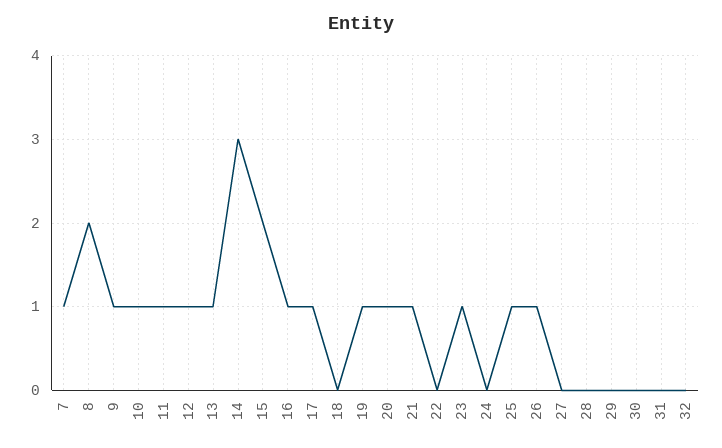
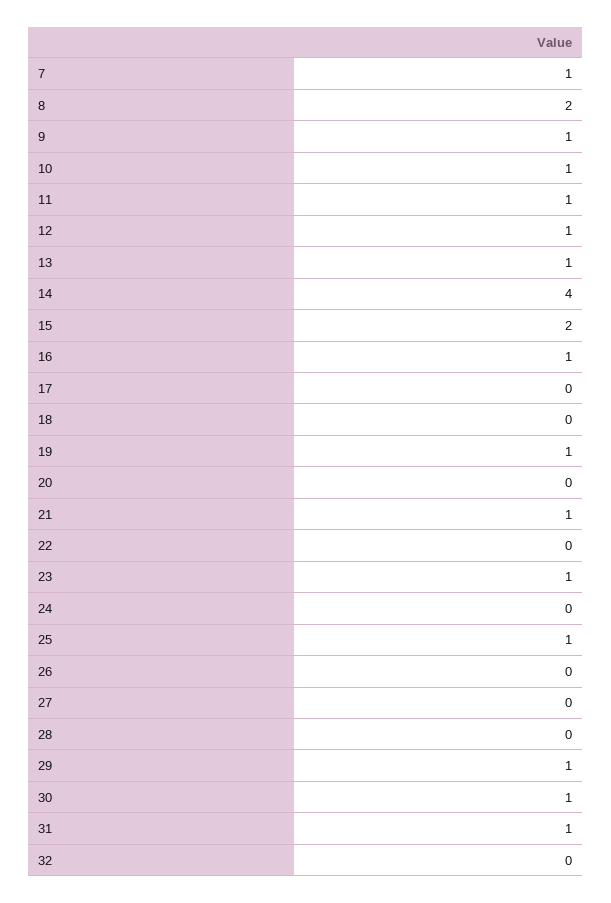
  {
    "7": 1,
    "8": 2,
    "9": 1,
    "10": 1,
    "11": 1,
    "12": 1,
    "13": 1,
-   "14": 3,
+   "14": 4,
    "15": 2,
    "16": 1,
-   "17": 1,
+   "17": 0,
    "18": 0,
    "19": 1,
-   "20": 1,
+   "20": 0,
    "21": 1,
    "22": 0,
    "23": 1,
    "24": 0,
    "25": 1,
-   "26": 1,
+   "26": 0,
    "27": 0,
    "28": 0,
-   "29": 0,
+   "29": 1,
-   "30": 0,
+   "30": 1,
-   "31": 0,
+   "31": 1,
    "32": 0
  }

